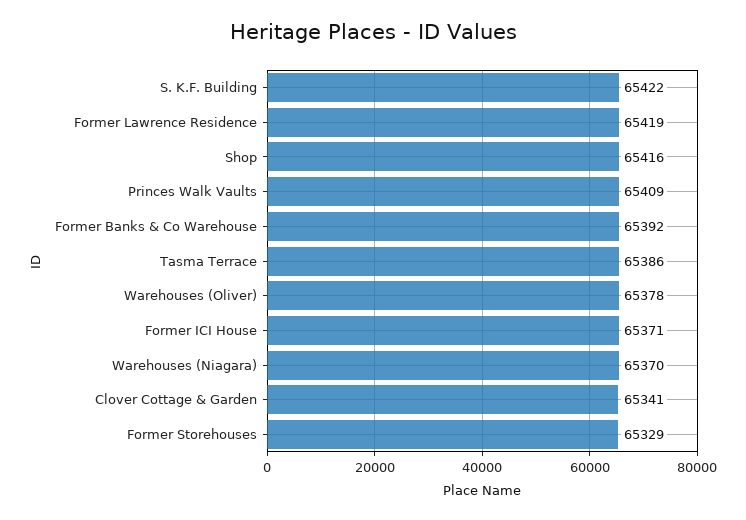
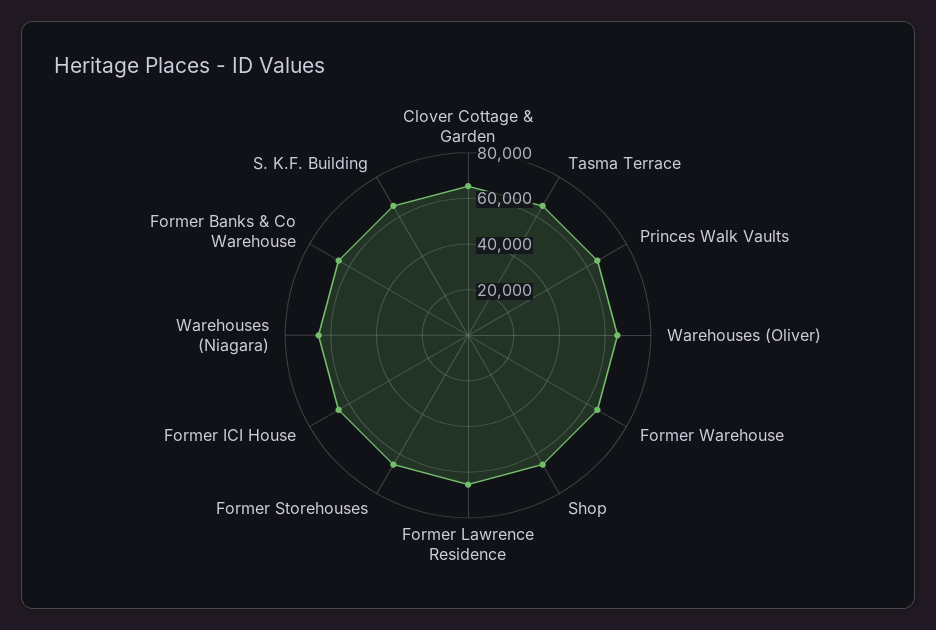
  {
    "S. K.F. Building": 65422,
    "Former Lawrence Residence": 65419,
    "Shop": 65416,
    "Princes Walk Vaults": 65409,
    "Former Banks & Co Warehouse": 65392,
    "Tasma Terrace": 65386,
    "Warehouses (Oliver)": 65378,
    "Former ICI House": 65371,
    "Warehouses (Niagara)": 65370,
    "Clover Cottage & Garden": 65341,
-   "Former Storehouses": 65329
+   "Former Storehouses": 65329,
+   "Former Warehouse": 65000
  }

